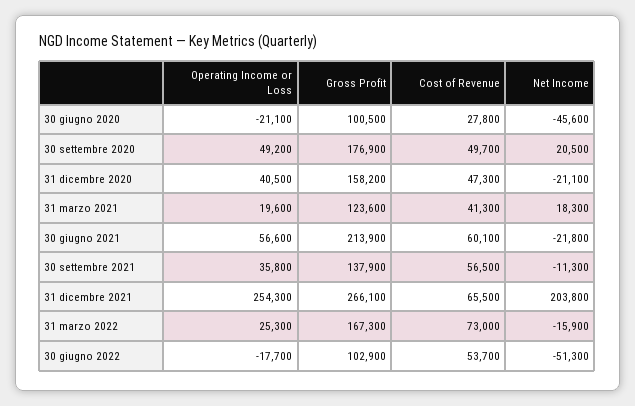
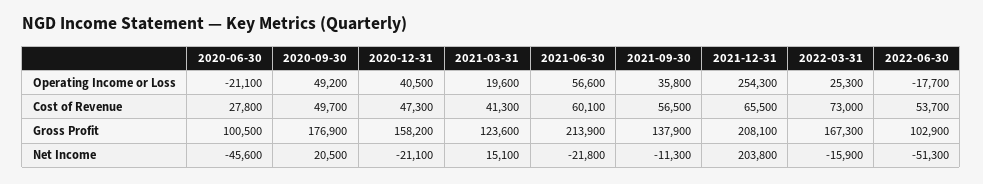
  {
    "Operating Income or Loss": {
      "30 giugno 2020": -21100,
      "30 settembre 2020": 49200,
      "31 dicembre 2020": 40500,
      "31 marzo 2021": 19600,
      "30 giugno 2021": 56600,
      "30 settembre 2021": 35800,
      "31 dicembre 2021": 254300,
      "31 marzo 2022": 25300,
      "30 giugno 2022": -17700
    },
    "Gross Profit": {
      "30 giugno 2020": 100500,
      "30 settembre 2020": 176900,
      "31 dicembre 2020": 158200,
      "31 marzo 2021": 123600,
      "30 giugno 2021": 213900,
      "30 settembre 2021": 137900,
-     "31 dicembre 2021": 266100,
+     "31 dicembre 2021": 208100,
      "31 marzo 2022": 167300,
      "30 giugno 2022": 102900
    },
    "Cost of Revenue": {
      "30 giugno 2020": 27800,
      "30 settembre 2020": 49700,
      "31 dicembre 2020": 47300,
      "31 marzo 2021": 41300,
      "30 giugno 2021": 60100,
      "30 settembre 2021": 56500,
      "31 dicembre 2021": 65500,
      "31 marzo 2022": 73000,
      "30 giugno 2022": 53700
    },
    "Net Income": {
      "30 giugno 2020": -45600,
      "30 settembre 2020": 20500,
      "31 dicembre 2020": -21100,
-     "31 marzo 2021": 18300,
+     "31 marzo 2021": 15100,
      "30 giugno 2021": -21800,
      "30 settembre 2021": -11300,
      "31 dicembre 2021": 203800,
      "31 marzo 2022": -15900,
      "30 giugno 2022": -51300
    }
  }

